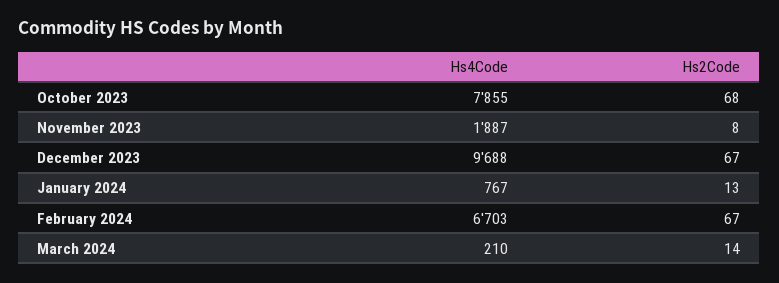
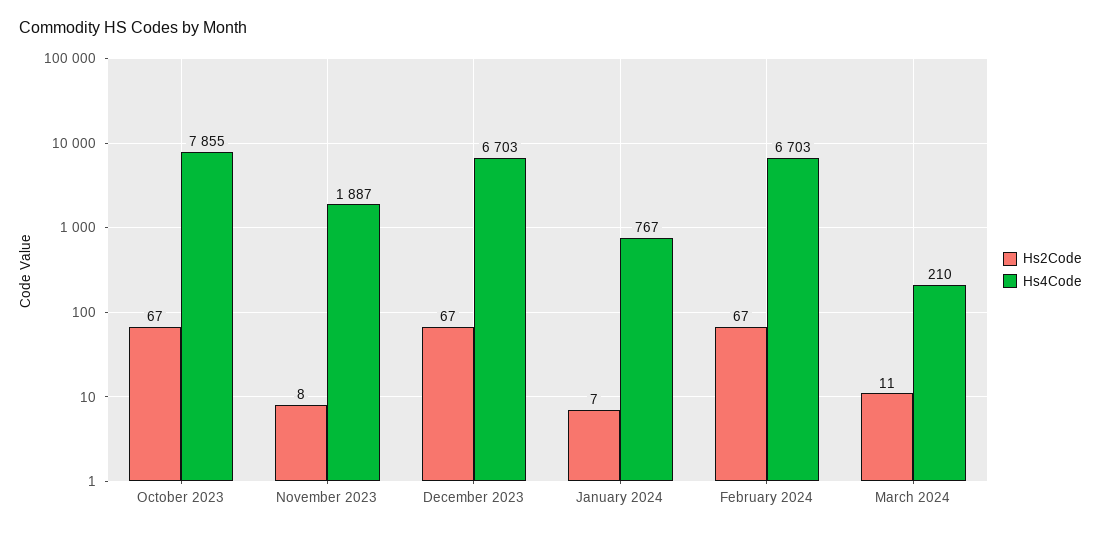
  {
    "Hs4Code": {
      "October 2023": 7855,
      "November 2023": 1887,
-     "December 2023": 9688,
+     "December 2023": 6703,
      "January 2024": 767,
      "February 2024": 6703,
      "March 2024": 210
    },
    "Hs2Code": {
-     "October 2023": 68,
+     "October 2023": 67,
      "November 2023": 8,
      "December 2023": 67,
-     "January 2024": 13,
+     "January 2024": 7,
      "February 2024": 67,
-     "March 2024": 14
+     "March 2024": 11
    }
  }

